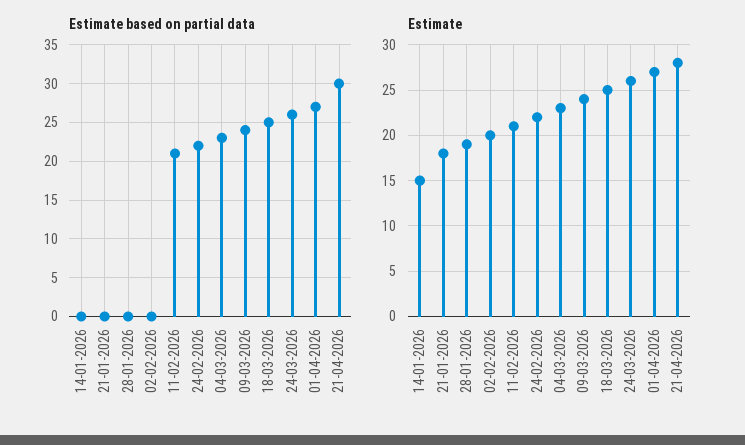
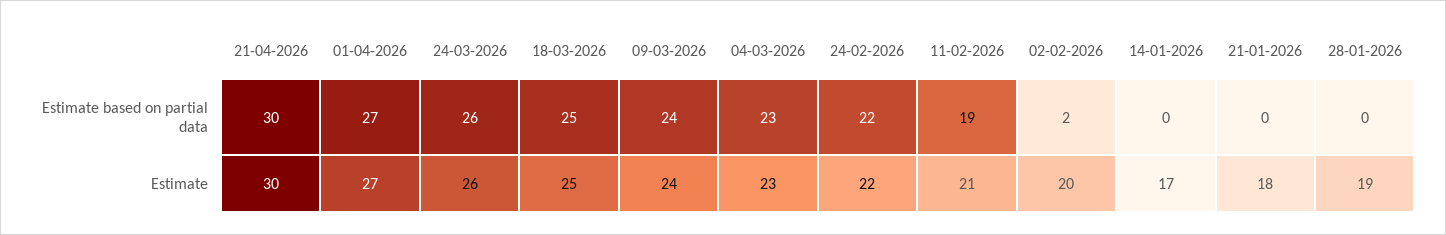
  {
    "Estimate based on partial data": {
      "14-01-2026": 0,
      "21-01-2026": 0,
      "28-01-2026": 0,
-     "02-02-2026": 0,
+     "02-02-2026": 2,
-     "11-02-2026": 21,
+     "11-02-2026": 19,
      "24-02-2026": 22,
      "04-03-2026": 23,
      "09-03-2026": 24,
      "18-03-2026": 25,
      "24-03-2026": 26,
      "01-04-2026": 27,
      "21-04-2026": 30
    },
    "Estimate": {
-     "14-01-2026": 15,
+     "14-01-2026": 17,
      "21-01-2026": 18,
      "28-01-2026": 19,
      "02-02-2026": 20,
      "11-02-2026": 21,
      "24-02-2026": 22,
      "04-03-2026": 23,
      "09-03-2026": 24,
      "18-03-2026": 25,
      "24-03-2026": 26,
      "01-04-2026": 27,
-     "21-04-2026": 28
+     "21-04-2026": 30
    }
  }

